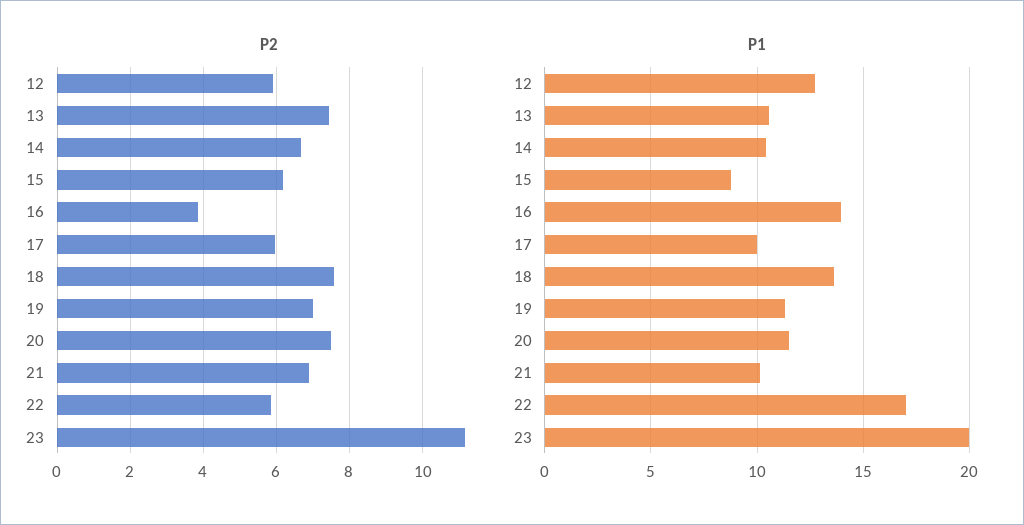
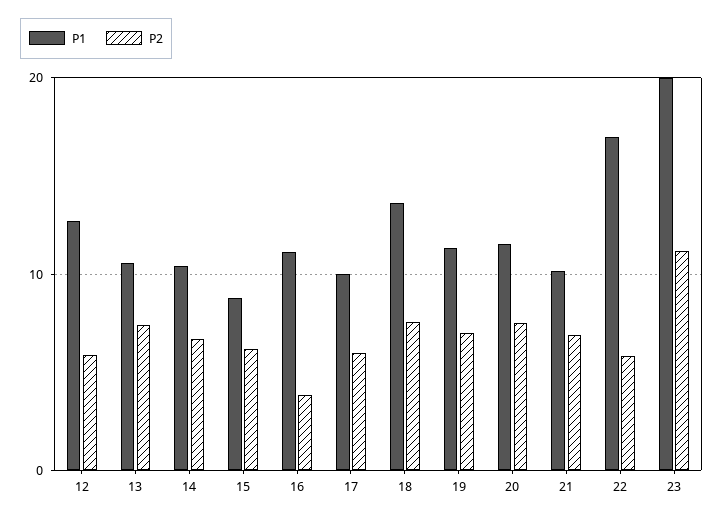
  {
    "P2": {
      "12": 6,
      "13": 7.4,
      "14": 6.6,
      "15": 6.2,
      "16": 3.8,
      "17": 6,
      "18": 7.6,
      "19": 7,
      "20": 7.6,
      "21": 7,
      "22": 5.8,
      "23": 11.2
    },
    "P1": {
      "12": 12.5,
      "13": 10.5,
      "14": 10.5,
      "15": 9,
-     "16": 14,
+     "16": 11,
      "17": 10,
      "18": 13.5,
      "19": 11.5,
      "20": 11.5,
      "21": 10,
      "22": 17,
      "23": 20
    }
  }

